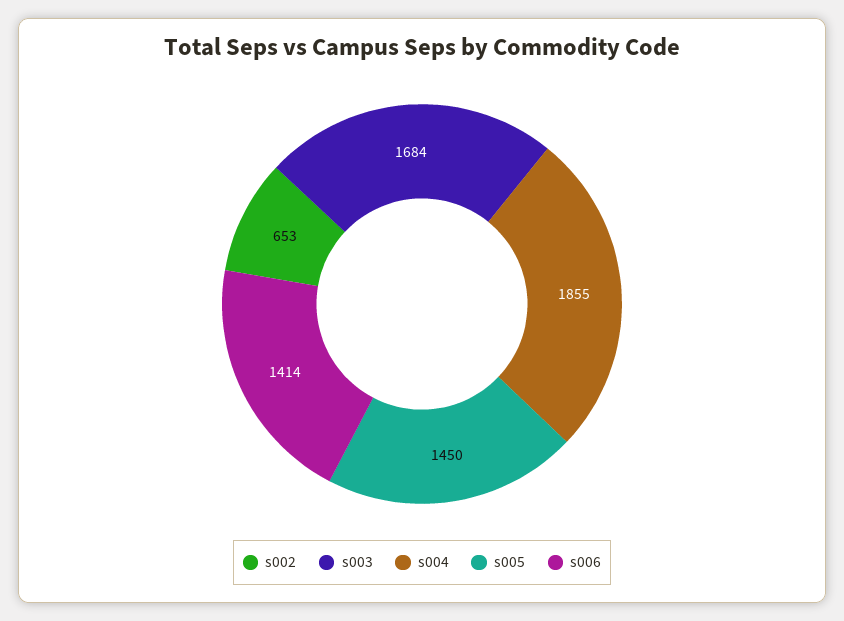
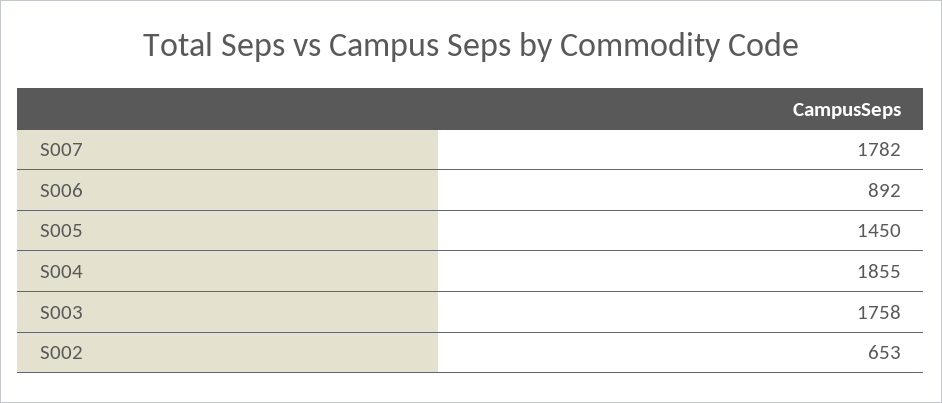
  {
    "s002": 653,
-   "s003": 1684,
+   "s003": 1758,
    "s004": 1855,
    "s005": 1450,
-   "s006": 1414
+   "s006": 892,
+   "S007": 1782
  }

